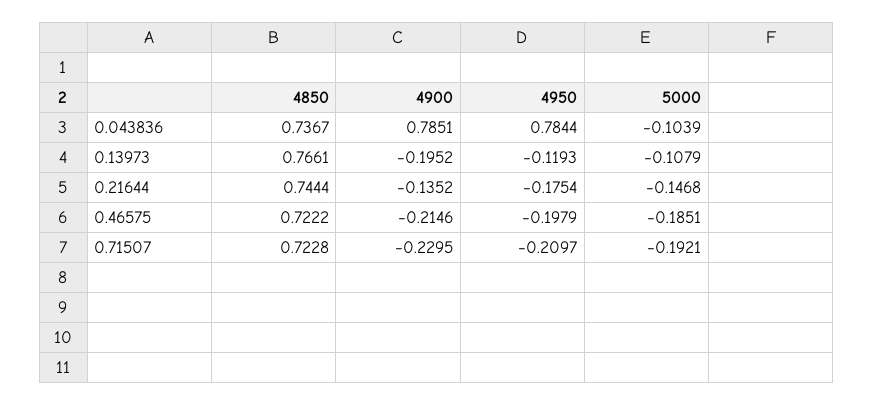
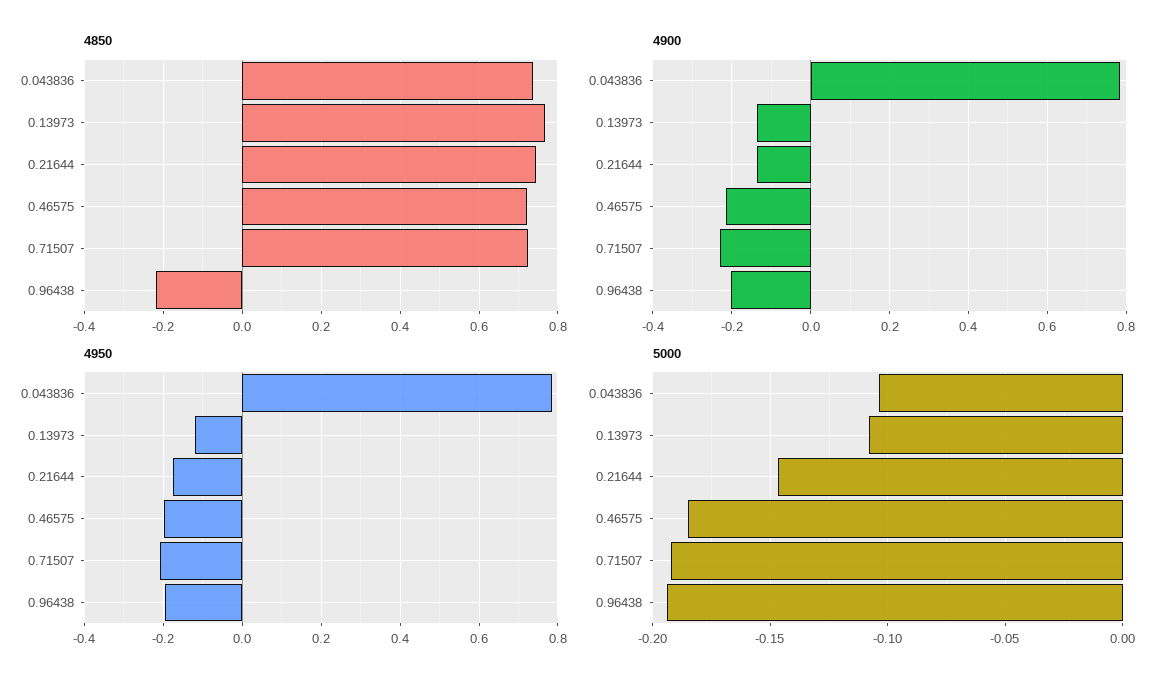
  {
    "4850": {
      "0.043836": 0.7367,
      "0.13973": 0.7661,
      "0.21644": 0.7444,
      "0.46575": 0.7222,
-     "0.71507": 0.7228
+     "0.71507": 0.7228,
+     "0.96438": -0.22
    },
    "4900": {
      "0.043836": 0.7851,
-     "0.13973": -0.1952,
+     "0.13973": -0.14,
      "0.21644": -0.1352,
      "0.46575": -0.2146,
-     "0.71507": -0.2295
+     "0.71507": -0.2295,
+     "0.96438": -0.2
    },
    "4950": {
      "0.043836": 0.7844,
      "0.13973": -0.1193,
      "0.21644": -0.1754,
      "0.46575": -0.1979,
-     "0.71507": -0.2097
+     "0.71507": -0.2097,
+     "0.96438": -0.2
    },
    "5000": {
      "0.043836": -0.1039,
      "0.13973": -0.1079,
      "0.21644": -0.1468,
      "0.46575": -0.1851,
-     "0.71507": -0.1921
+     "0.71507": -0.1921,
+     "0.96438": -0.195
    }
  }

